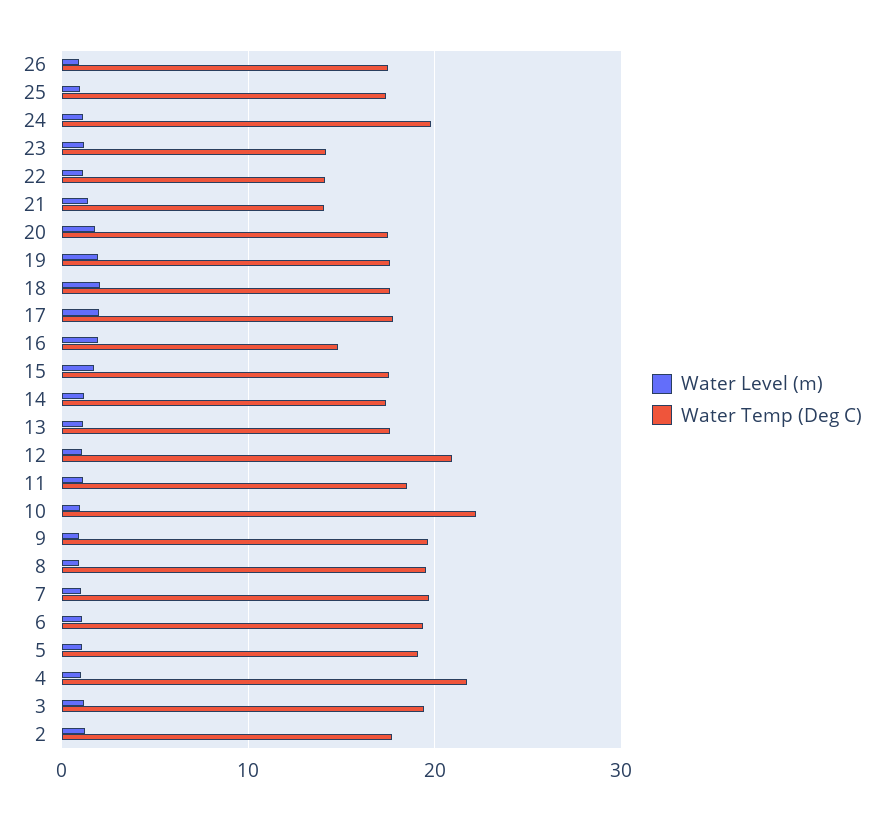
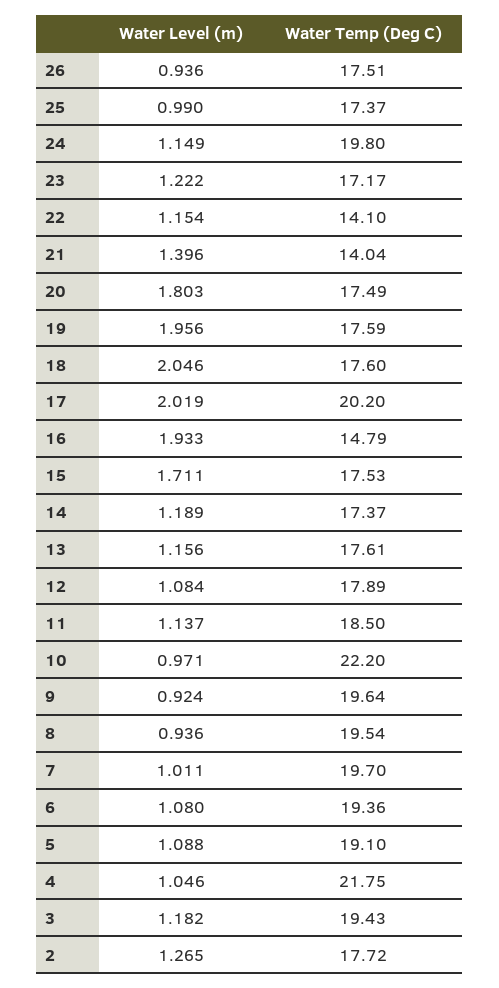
  {
    "Water Level (m)": {
      "26": 0.936,
      "25": 0.99,
      "24": 1.149,
      "23": 1.222,
      "22": 1.154,
      "21": 1.396,
      "20": 1.803,
      "19": 1.956,
      "18": 2.046,
      "17": 2.019,
      "16": 1.933,
      "15": 1.711,
      "14": 1.189,
      "13": 1.156,
      "12": 1.084,
      "11": 1.137,
      "10": 0.971,
      "9": 0.924,
      "8": 0.936,
      "7": 1.011,
      "6": 1.08,
      "5": 1.088,
      "4": 1.046,
      "3": 1.182,
      "2": 1.265
    },
    "Water Temp (Deg C)": {
      "26": 17.51,
      "25": 17.37,
      "24": 19.8,
-     "23": 14,
+     "23": 17.17,
      "22": 14.1,
      "21": 14.04,
      "20": 17.49,
      "19": 17.59,
      "18": 17.6,
-     "17": 18,
+     "17": 20.2,
      "16": 14.79,
      "15": 17.53,
      "14": 17.37,
      "13": 17.61,
-     "12": 21,
+     "12": 17.89,
      "11": 18.5,
      "10": 22.2,
      "9": 19.64,
      "8": 19.54,
      "7": 19.7,
      "6": 19.36,
      "5": 19.1,
      "4": 21.75,
      "3": 19.43,
      "2": 17.72
    }
  }

